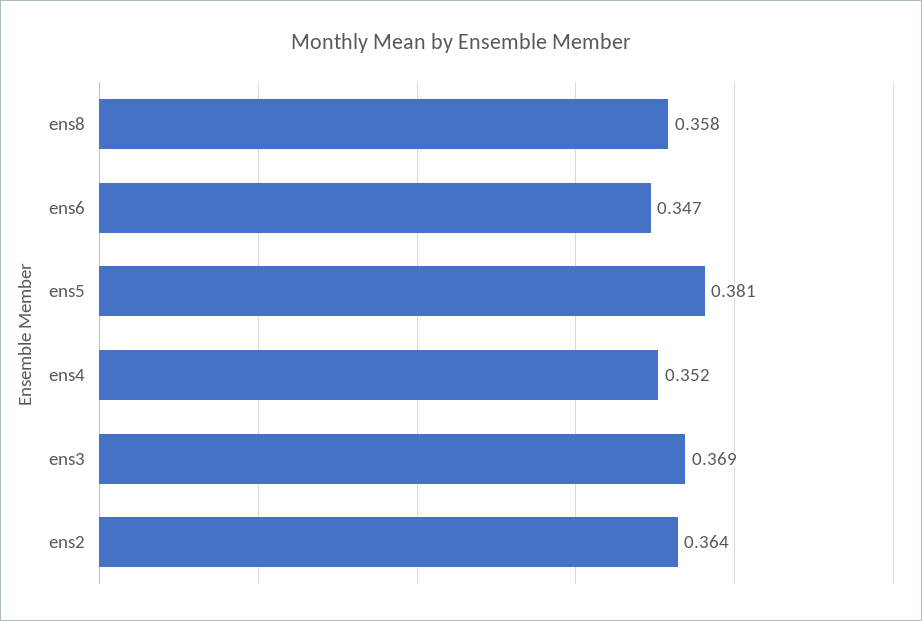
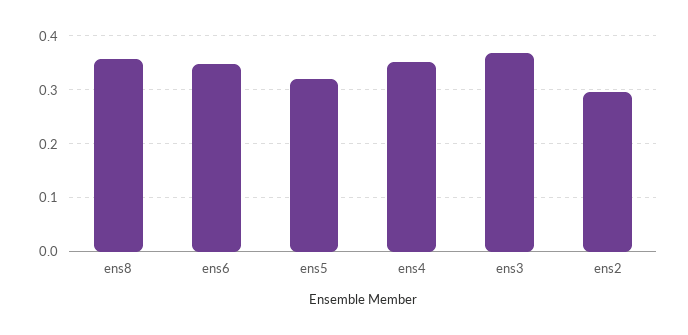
  {
    "ens8": 0.358,
    "ens6": 0.347,
-   "ens5": 0.381,
+   "ens5": 0.32,
    "ens4": 0.352,
    "ens3": 0.369,
-   "ens2": 0.364
+   "ens2": 0.3
  }

